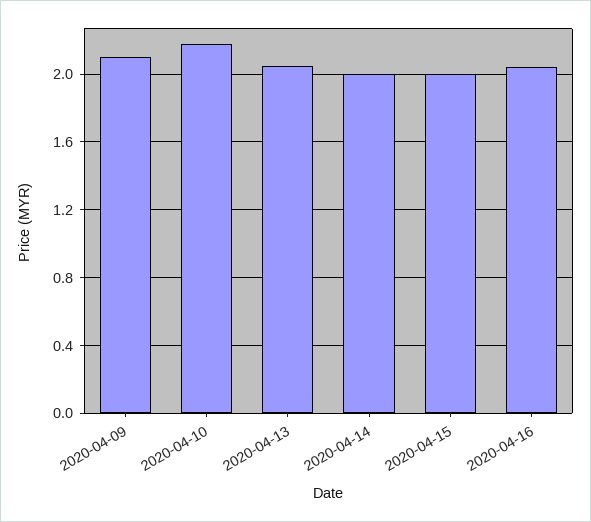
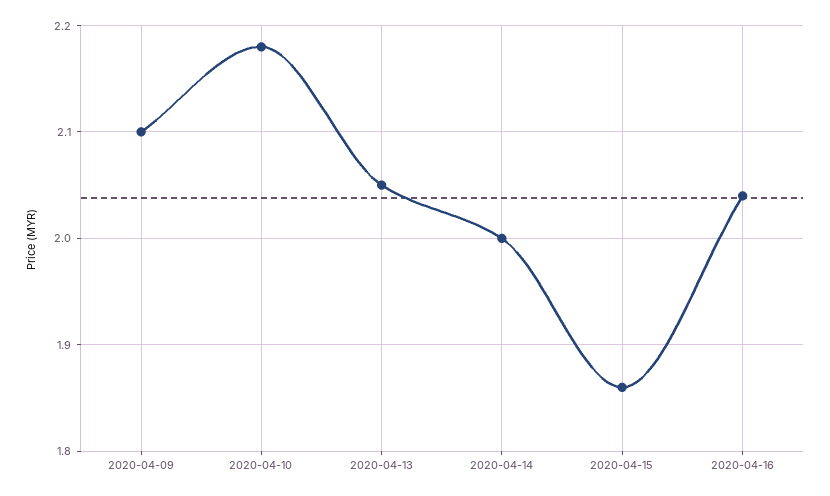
  {
    "2020-04-09": 2.1,
    "2020-04-10": 2.18,
    "2020-04-13": 2.05,
    "2020-04-14": 2,
-   "2020-04-15": 2,
+   "2020-04-15": 1.86,
    "2020-04-16": 2.04
  }

